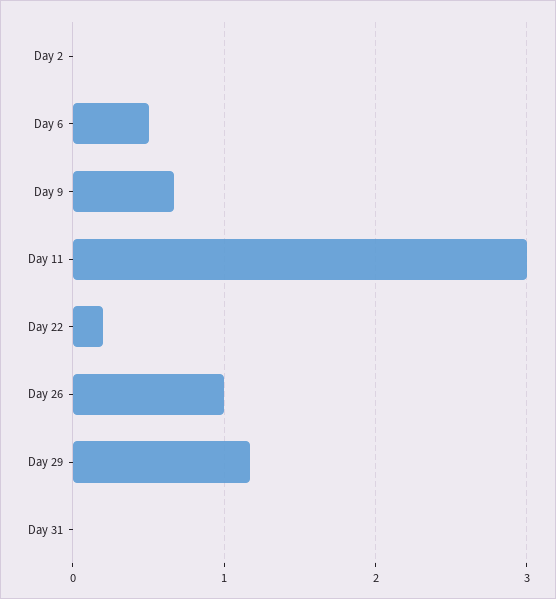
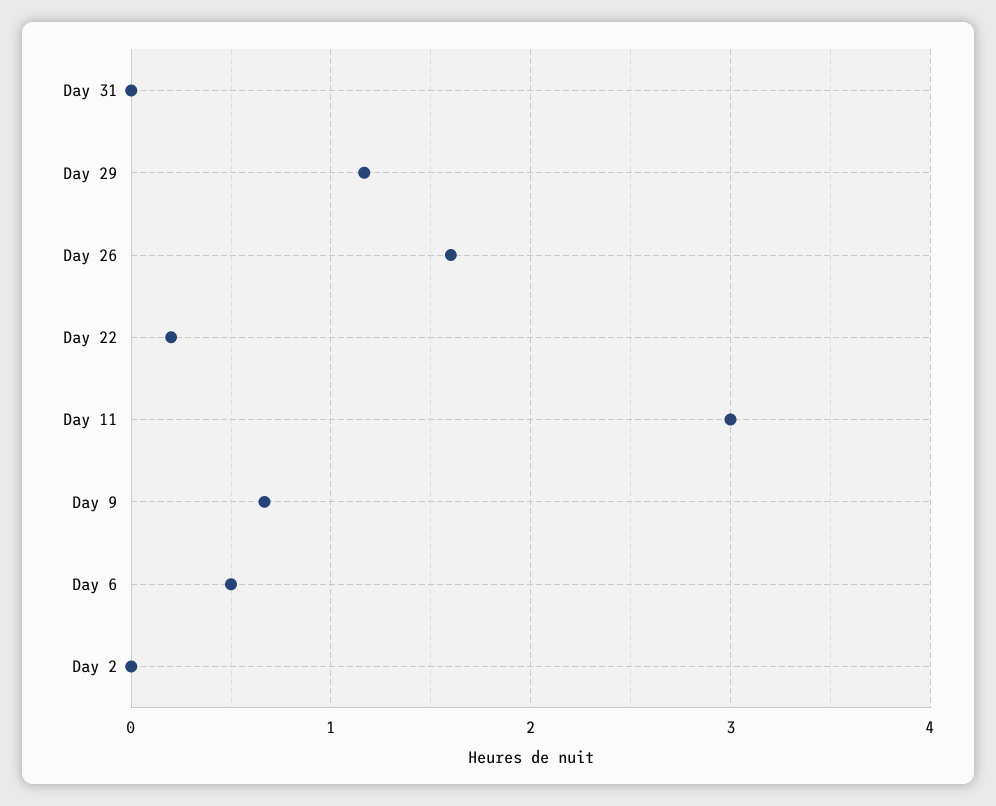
  {
    "Day 2": 0,
    "Day 6": 0.5,
    "Day 9": 0.7,
    "Day 11": 3,
    "Day 22": 0.2,
-   "Day 26": 1,
+   "Day 26": 1.6,
    "Day 29": 1.2,
    "Day 31": 0
  }

